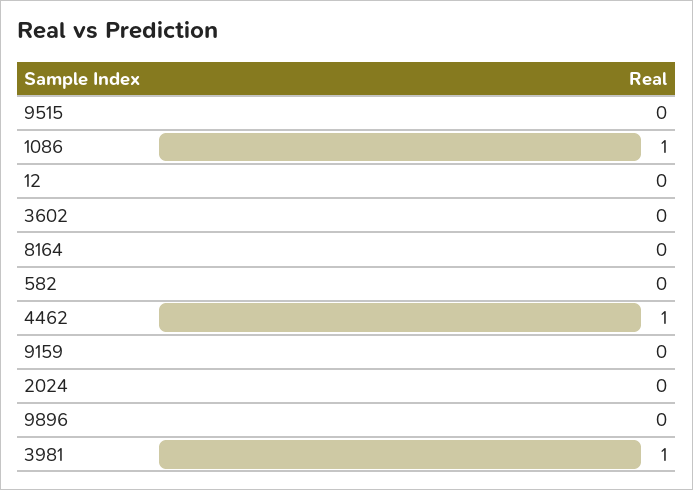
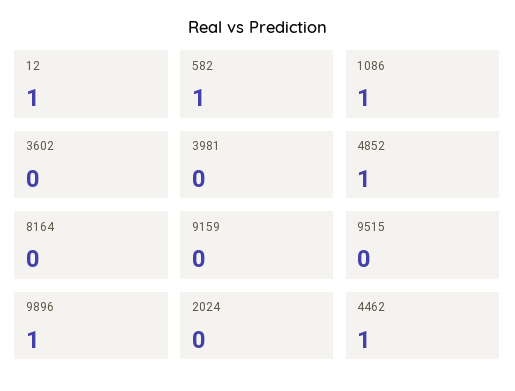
  {
    "9515": 0,
    "1086": 1,
-   "12": 0,
+   "12": 1,
    "3602": 0,
    "8164": 0,
-   "582": 0,
+   "582": 1,
    "4462": 1,
    "9159": 0,
    "2024": 0,
-   "9896": 0,
+   "9896": 1,
-   "3981": 1
+   "3981": 0,
+   "4852": 1
  }

